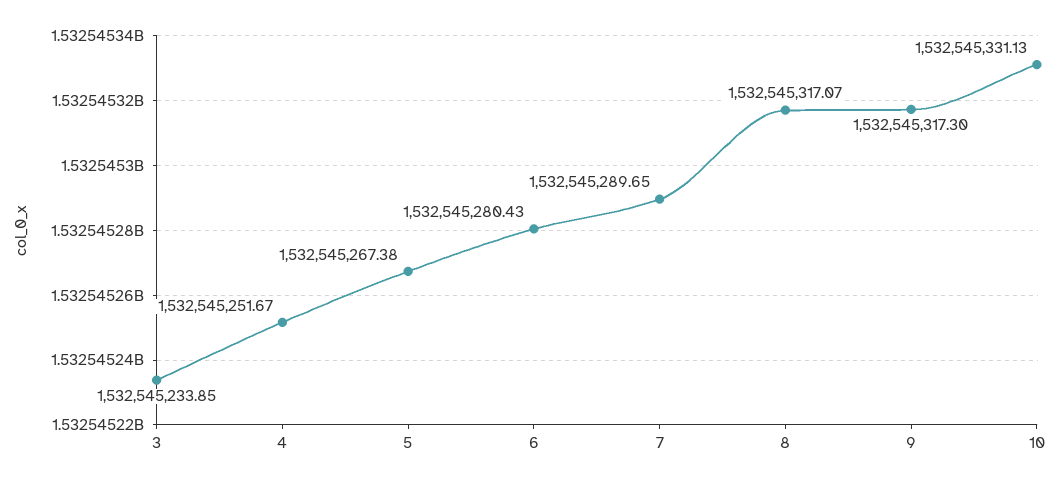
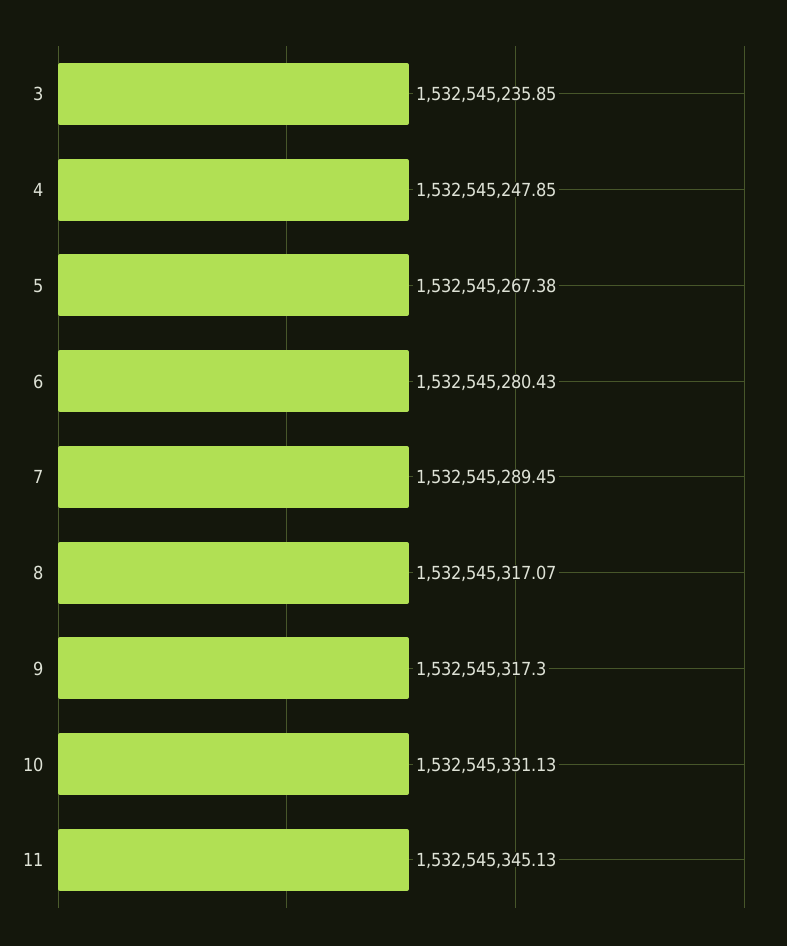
  {
-   "3": 1532545233.85,
+   "3": 1532545235.85,
-   "4": 1532545251.67,
+   "4": 1532545247.85,
    "5": 1532545267.38,
    "6": 1532545280.43,
-   "7": 1532545289.65,
+   "7": 1532545289.45,
    "8": 1532545317.07,
    "9": 1532545317.3,
-   "10": 1532545331.13
+   "10": 1532545331.13,
+   "11": 1532545345.13
  }

